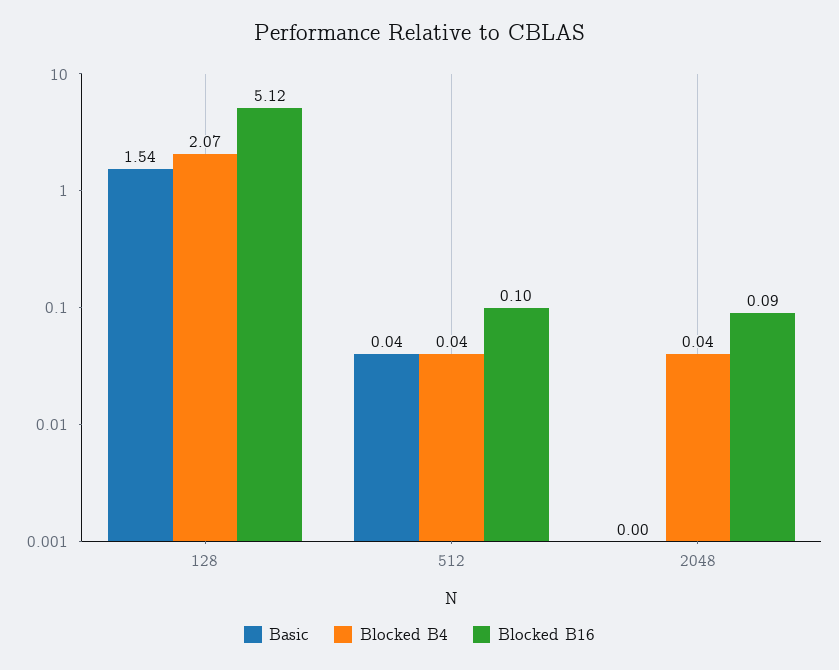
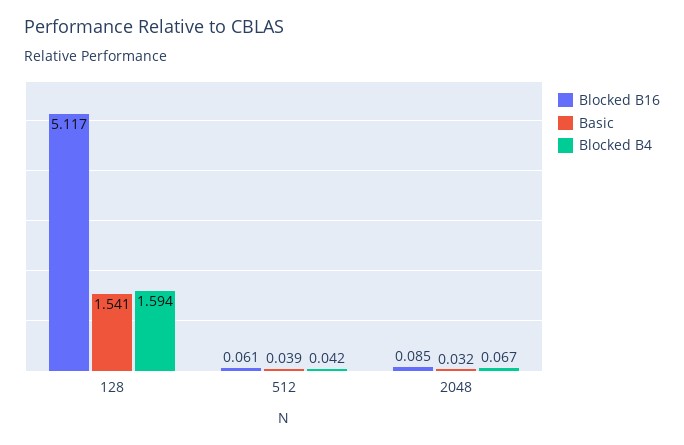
  {
    "Basic": {
      "128": 1.541,
      "512": 0.039,
-     "2048": 0
+     "2048": 0.032
    },
    "Blocked B4": {
-     "128": 2.07,
+     "128": 1.594,
      "512": 0.042,
-     "2048": 0.04
+     "2048": 0.067
    },
    "Blocked B16": {
      "128": 5.117,
-     "512": 0.1,
+     "512": 0.061,
      "2048": 0.085
    }
  }

